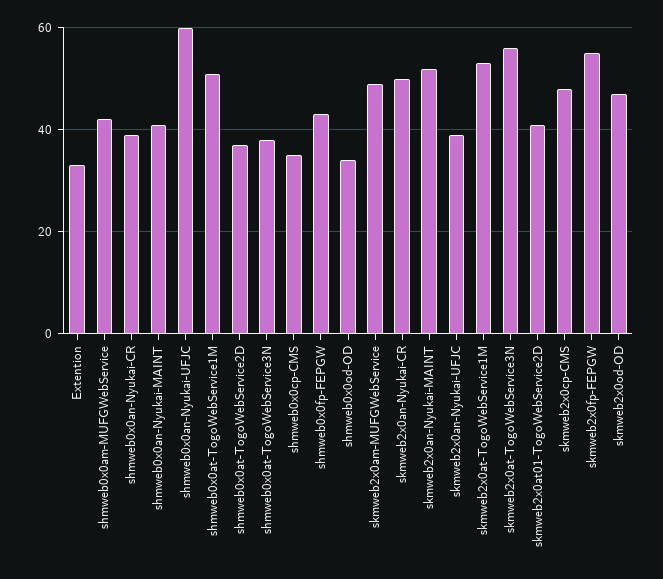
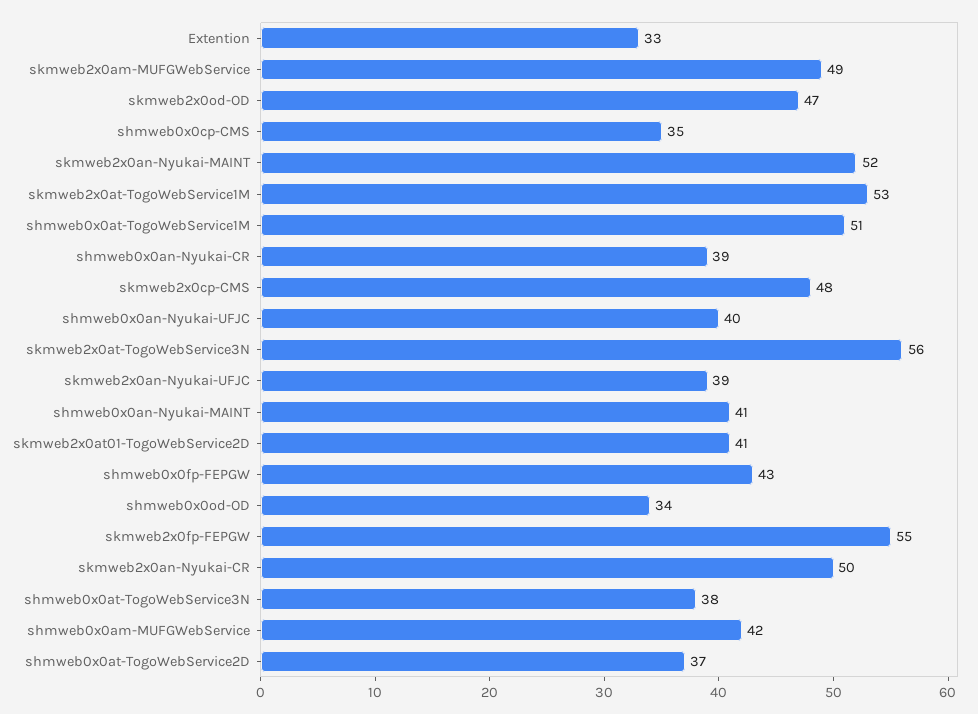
  {
    "Extention": 33,
    "shmweb0x0am-MUFGWebService": 42,
    "shmweb0x0an-Nyukai-CR": 39,
    "shmweb0x0an-Nyukai-MAINT": 41,
-   "shmweb0x0an-Nyukai-UFJC": 60,
+   "shmweb0x0an-Nyukai-UFJC": 40,
    "shmweb0x0at-TogoWebService1M": 51,
    "shmweb0x0at-TogoWebService2D": 37,
    "shmweb0x0at-TogoWebService3N": 38,
    "shmweb0x0cp-CMS": 35,
    "shmweb0x0fp-FEPGW": 43,
    "shmweb0x0od-OD": 34,
    "skmweb2x0am-MUFGWebService": 49,
    "skmweb2x0an-Nyukai-CR": 50,
    "skmweb2x0an-Nyukai-MAINT": 52,
    "skmweb2x0an-Nyukai-UFJC": 39,
    "skmweb2x0at-TogoWebService1M": 53,
    "skmweb2x0at-TogoWebService3N": 56,
    "skmweb2x0at01-TogoWebService2D": 41,
    "skmweb2x0cp-CMS": 48,
    "skmweb2x0fp-FEPGW": 55,
    "skmweb2x0od-OD": 47
  }

